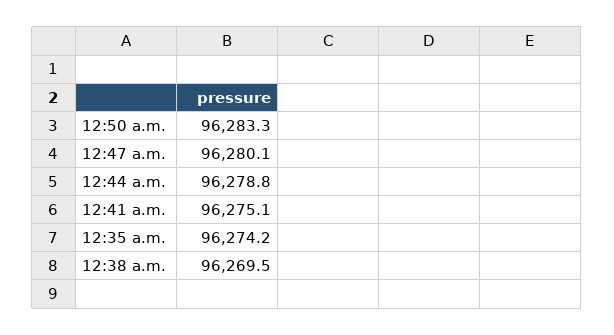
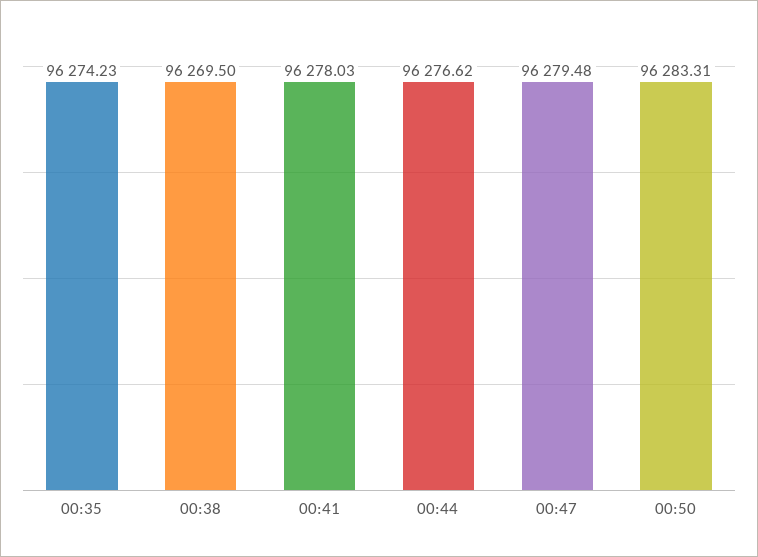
  {
    "12:50 a.m.": 96283.31,
-   "12:47 a.m.": 96280.1,
+   "12:47 a.m.": 96279.48,
-   "12:44 a.m.": 96278.8,
+   "12:44 a.m.": 96276.62,
-   "12:41 a.m.": 96275.1,
+   "12:41 a.m.": 96278.03,
    "12:35 a.m.": 96274.23,
    "12:38 a.m.": 96269.5
  }

